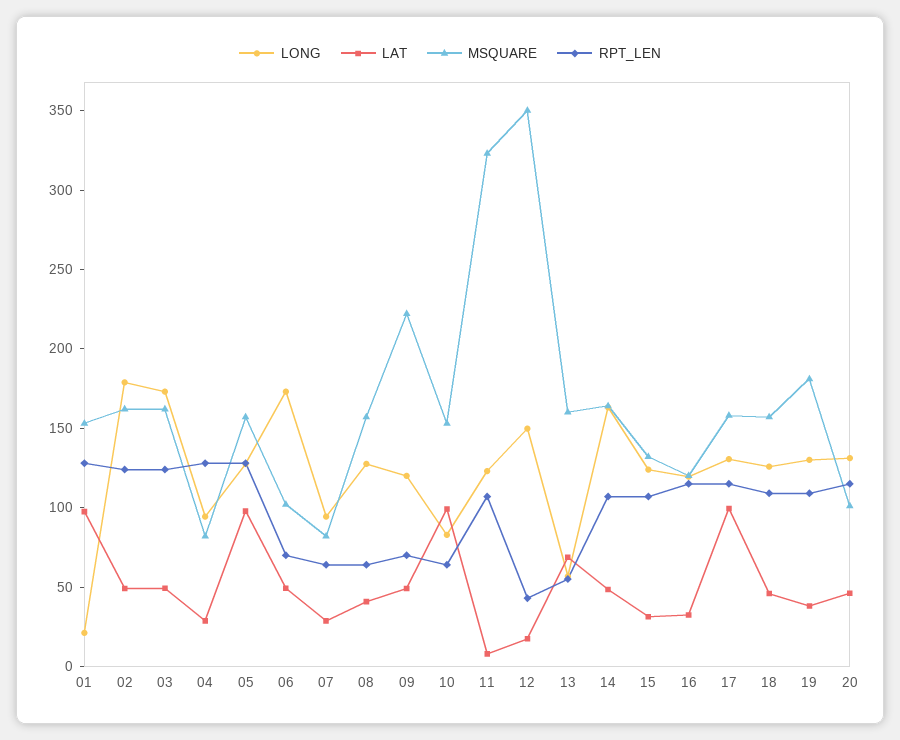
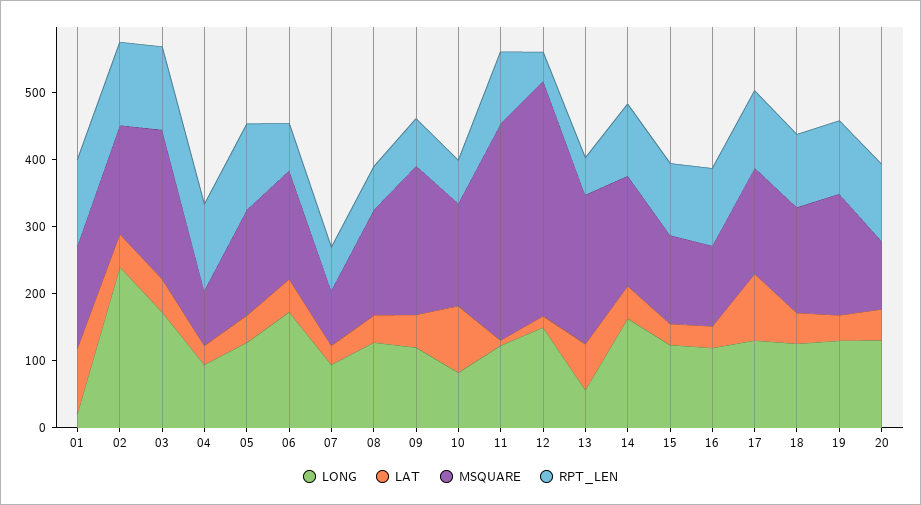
  {
    "LONG": {
      "01": 20,
-     "02": 180,
+     "02": 240,
      "03": 170,
      "04": 90,
      "05": 130,
      "06": 170,
      "07": 90,
      "08": 130,
      "09": 120,
      "10": 80,
      "11": 120,
      "12": 150,
      "13": 60,
      "14": 160,
      "15": 120,
      "16": 120,
      "17": 130,
      "18": 130,
      "19": 130,
      "20": 130
    },
    "LAT": {
      "01": 100,
      "02": 50,
      "03": 50,
      "04": 30,
-     "05": 100,
+     "05": 40,
      "06": 50,
      "07": 30,
      "08": 40,
      "09": 50,
      "10": 100,
      "11": 10,
      "12": 20,
      "13": 70,
      "14": 50,
      "15": 30,
      "16": 30,
      "17": 100,
      "18": 50,
      "19": 40,
      "20": 50
    },
    "MSQUARE": {
      "01": 150,
      "02": 160,
-     "03": 160,
+     "03": 220,
      "04": 80,
      "05": 160,
-     "06": 100,
+     "06": 160,
      "07": 80,
      "08": 160,
      "09": 220,
      "10": 150,
      "11": 320,
      "12": 350,
-     "13": 160,
+     "13": 220,
      "14": 160,
      "15": 130,
      "16": 120,
      "17": 160,
      "18": 160,
      "19": 180,
      "20": 100
    },
    "RPT_LEN": {
      "01": 130,
      "02": 120,
      "03": 120,
      "04": 130,
      "05": 130,
      "06": 70,
      "07": 60,
      "08": 60,
      "09": 70,
      "10": 60,
      "11": 110,
      "12": 40,
      "13": 60,
      "14": 110,
      "15": 110,
      "16": 120,
      "17": 120,
      "18": 110,
      "19": 110,
      "20": 120
    }
  }

